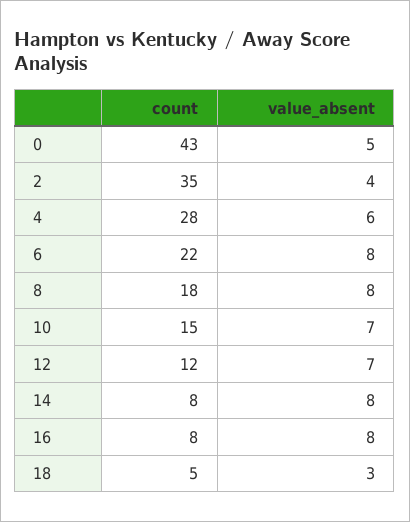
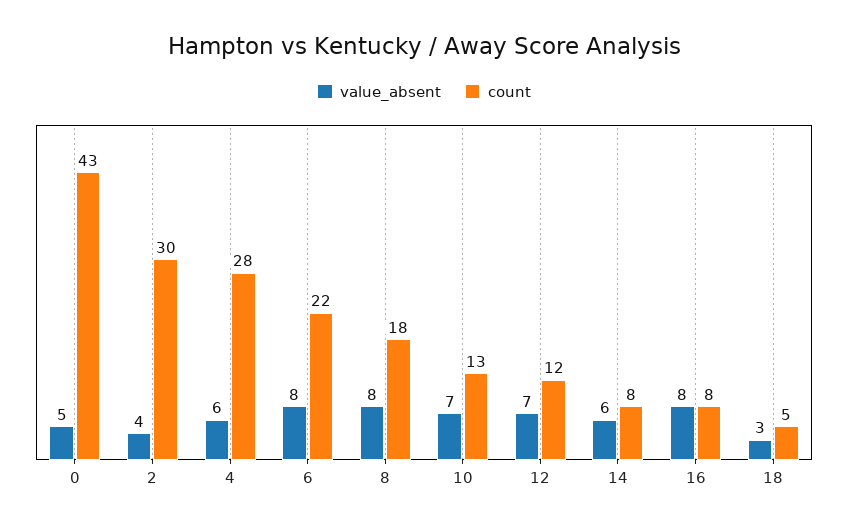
  {
    "count": {
      "0": 43,
-     "2": 35,
+     "2": 30,
      "4": 28,
      "6": 22,
      "8": 18,
-     "10": 15,
+     "10": 13,
      "12": 12,
      "14": 8,
      "16": 8,
      "18": 5
    },
    "value_absent": {
      "0": 5,
      "2": 4,
      "4": 6,
      "6": 8,
      "8": 8,
      "10": 7,
      "12": 7,
-     "14": 8,
+     "14": 6,
      "16": 8,
      "18": 3
    }
  }

